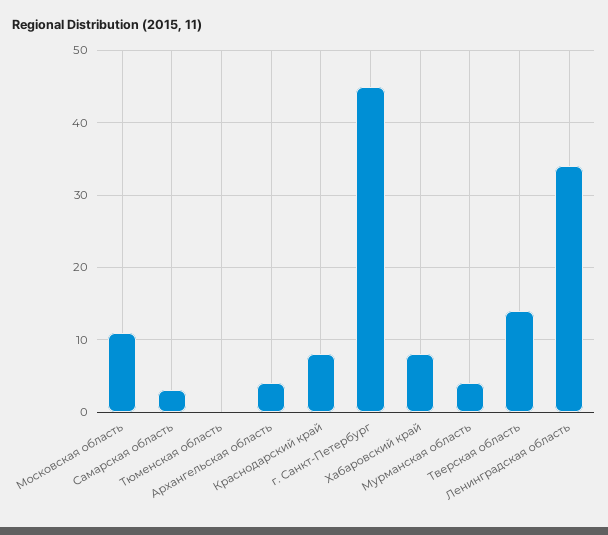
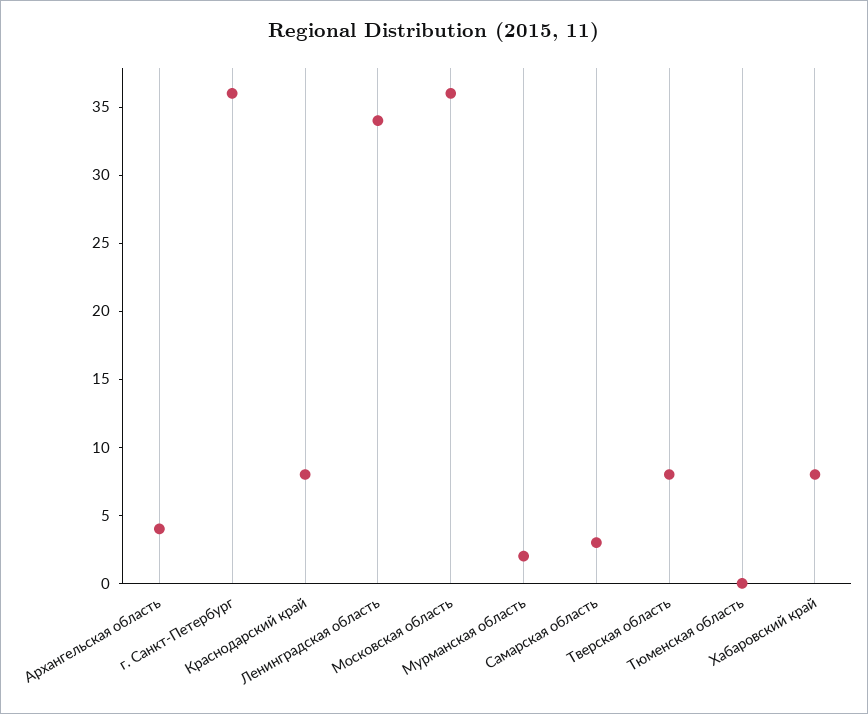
  {
-   "Московская область": 11,
+   "Московская область": 36,
    "Самарская область": 3,
    "Тюменская область": 0,
    "Архангельская область": 4,
    "Краснодарский край": 8,
-   "г. Санкт-Петербург": 45,
+   "г. Санкт-Петербург": 36,
    "Хабаровский край": 8,
-   "Мурманская область": 4,
+   "Мурманская область": 2,
-   "Тверская область": 14,
+   "Тверская область": 8,
    "Ленинградская область": 34
  }

